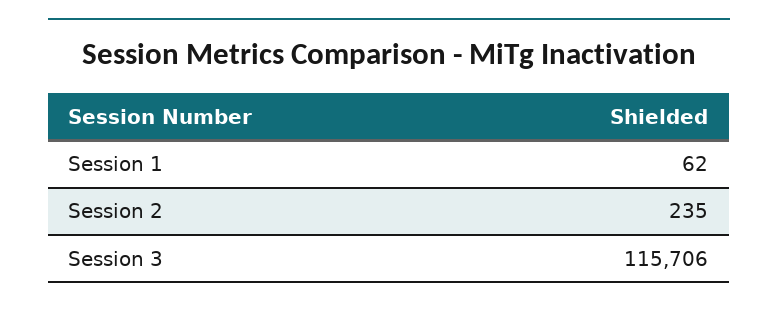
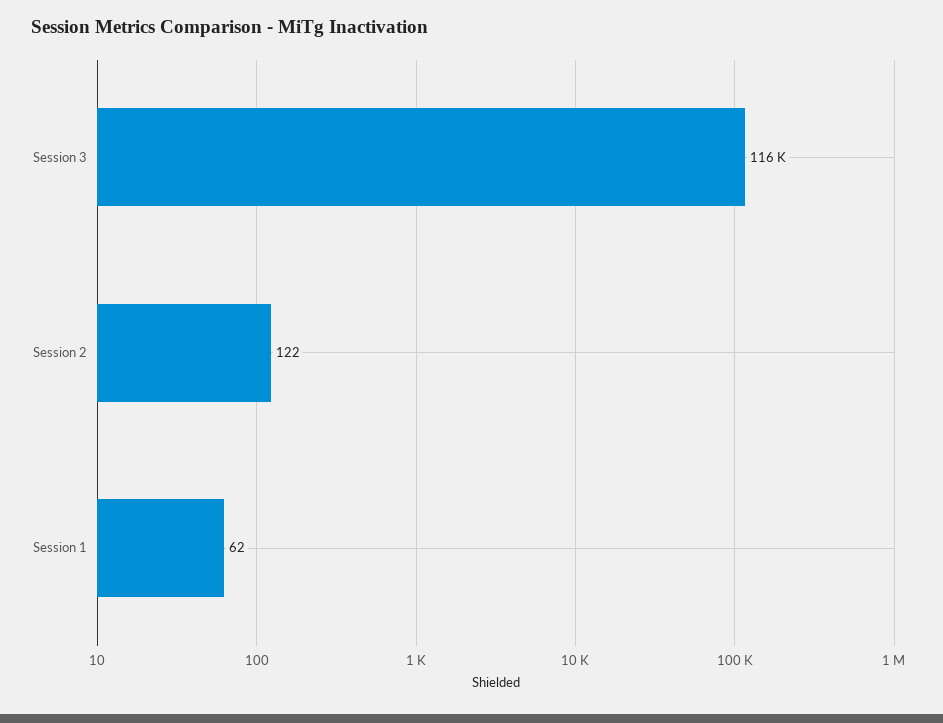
  {
    "Session 1": 62,
-   "Session 2": 235,
+   "Session 2": 122,
    "Session 3": 115706
  }

